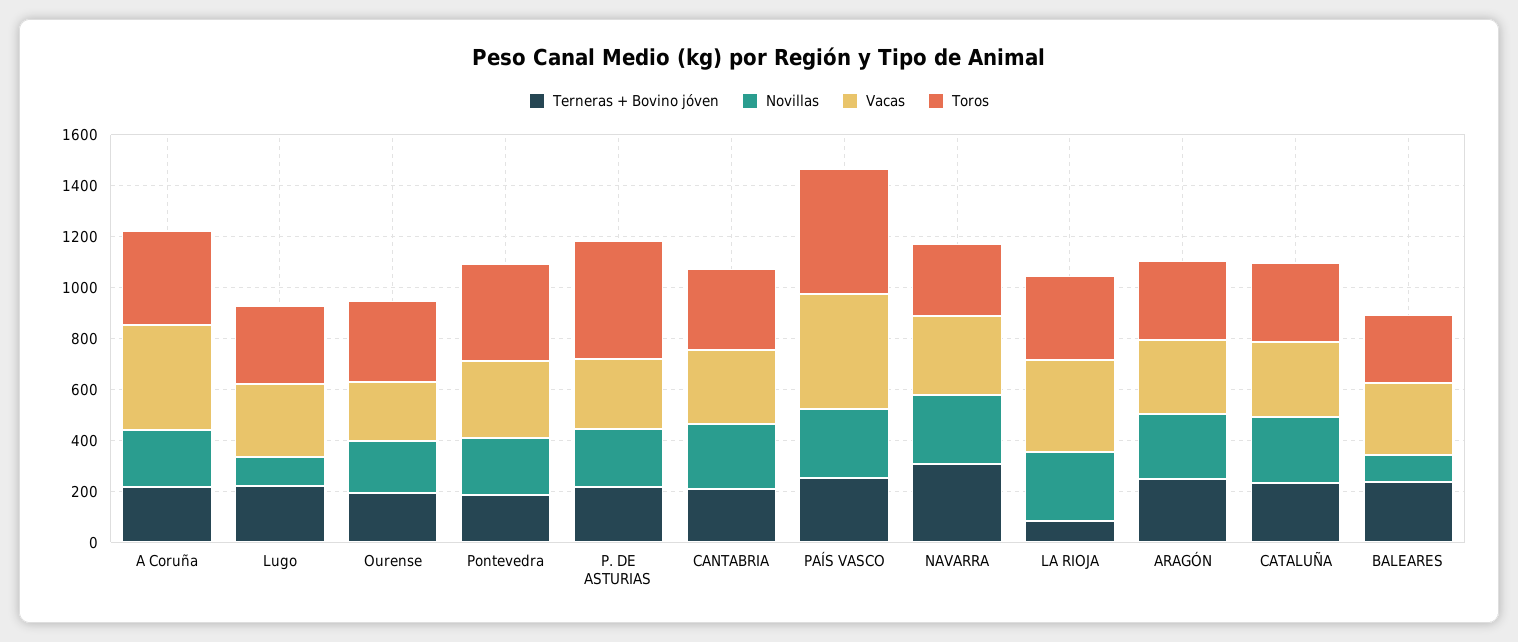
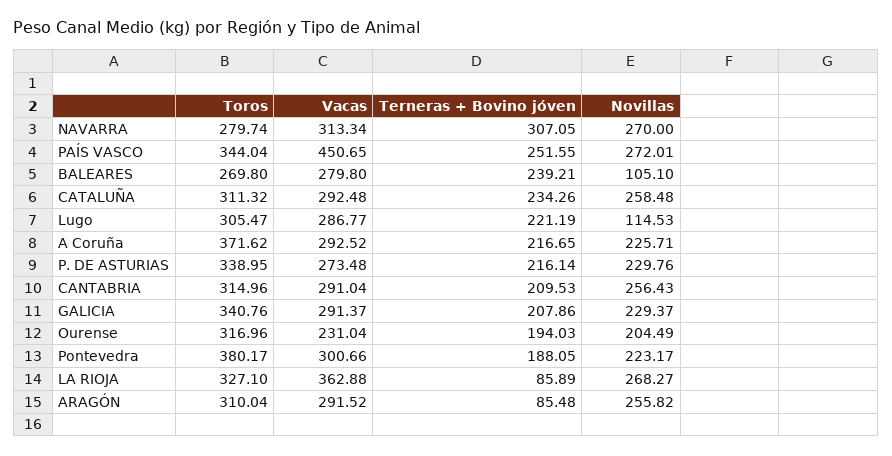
  {
    "Terneras + Bovino jóven": {
      "A Coruña": 216.65,
      "Lugo": 221.19,
      "Ourense": 194.03,
      "Pontevedra": 188.05,
      "P. DE ASTURIAS": 216.14,
      "CANTABRIA": 209.53,
      "PAÍS VASCO": 251.55,
      "NAVARRA": 307.05,
      "LA RIOJA": 85.89,
-     "ARAGÓN": 250,
+     "ARAGÓN": 85.48,
      "CATALUÑA": 234.26,
-     "BALEARES": 239.21
+     "BALEARES": 239.21,
+     "GALICIA": 207.86
    },
    "Novillas": {
      "A Coruña": 225.71,
      "Lugo": 114.53,
      "Ourense": 204.49,
      "Pontevedra": 223.17,
      "P. DE ASTURIAS": 229.76,
      "CANTABRIA": 256.43,
      "PAÍS VASCO": 272.01,
      "NAVARRA": 270,
      "LA RIOJA": 268.27,
      "ARAGÓN": 255.82,
      "CATALUÑA": 258.48,
-     "BALEARES": 105.1
+     "BALEARES": 105.1,
+     "GALICIA": 229.37
    },
    "Vacas": {
-     "A Coruña": 400,
+     "A Coruña": 292.52,
      "Lugo": 286.77,
      "Ourense": 231.04,
      "Pontevedra": 300.66,
      "P. DE ASTURIAS": 273.48,
      "CANTABRIA": 291.04,
      "PAÍS VASCO": 450.65,
      "NAVARRA": 313.34,
      "LA RIOJA": 362.88,
      "ARAGÓN": 291.52,
      "CATALUÑA": 292.48,
-     "BALEARES": 279.8
+     "BALEARES": 279.8,
+     "GALICIA": 291.37
    },
    "Toros": {
      "A Coruña": 371.62,
      "Lugo": 305.47,
      "Ourense": 316.96,
      "Pontevedra": 380.17,
-     "P. DE ASTURIAS": 450,
+     "P. DE ASTURIAS": 338.95,
      "CANTABRIA": 314.96,
-     "PAÍS VASCO": 500,
+     "PAÍS VASCO": 344.04,
      "NAVARRA": 279.74,
      "LA RIOJA": 327.1,
      "ARAGÓN": 310.04,
      "CATALUÑA": 311.32,
-     "BALEARES": 269.8
+     "BALEARES": 269.8,
+     "GALICIA": 340.76
    }
  }

